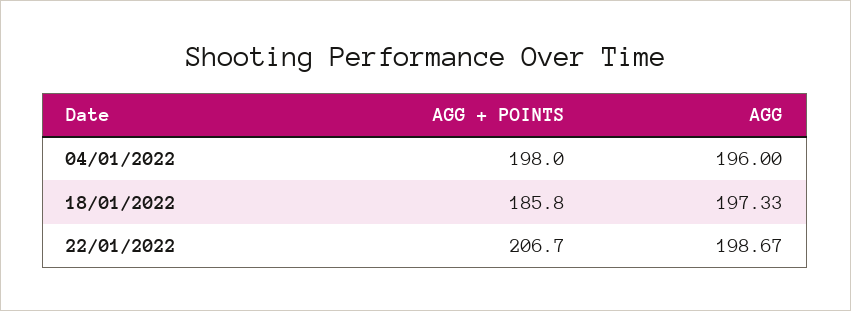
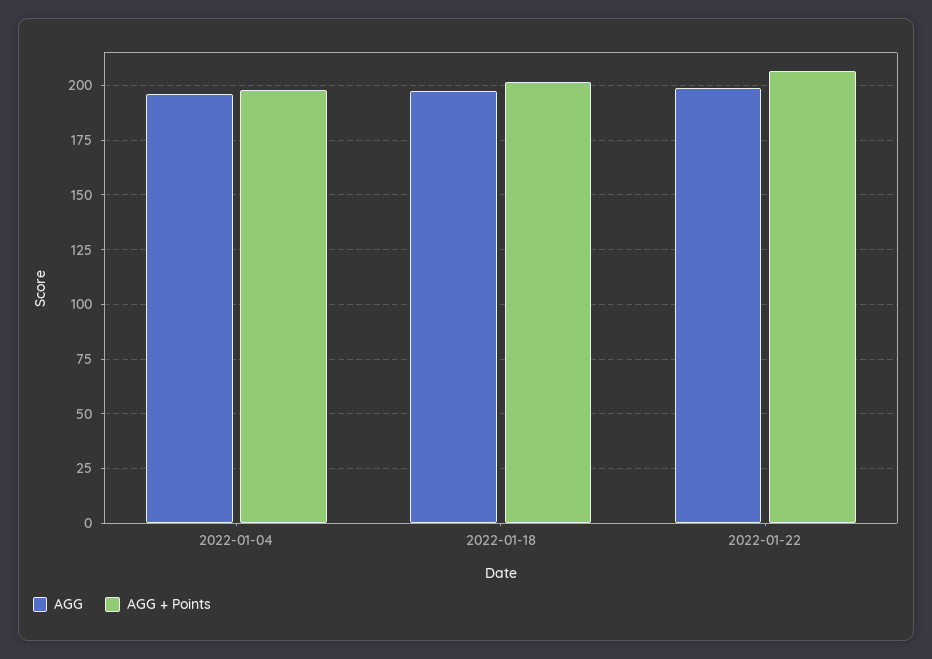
  {
    "AGG + POINTS": {
      "04/01/2022": 198,
-     "18/01/2022": 185.8,
+     "18/01/2022": 200,
      "22/01/2022": 206.7
    },
    "AGG": {
      "04/01/2022": 196,
      "18/01/2022": 197.33,
      "22/01/2022": 198.67
    }
  }

